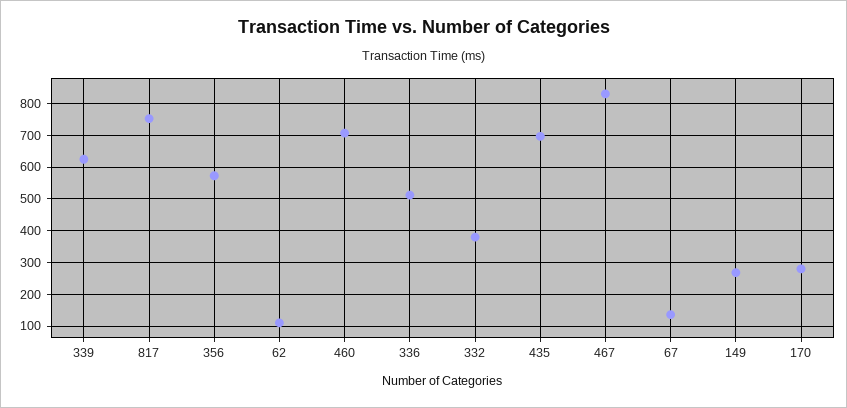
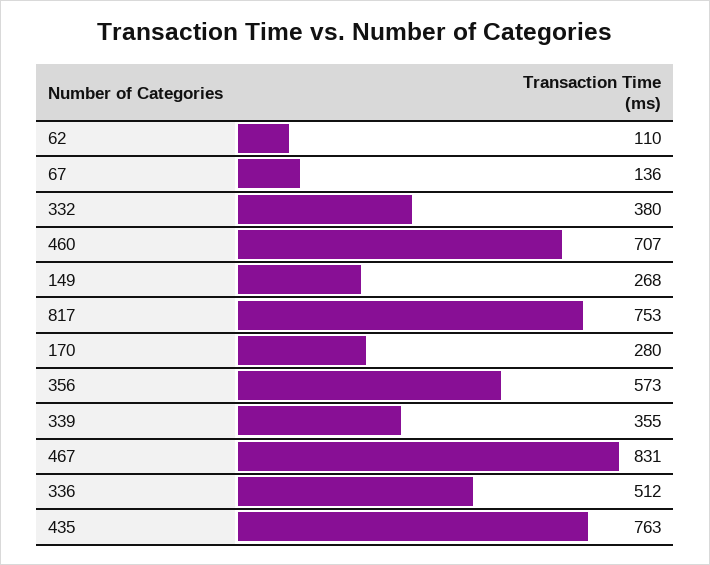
  {
-   "339": 620,
+   "339": 355,
    "817": 753,
    "356": 573,
    "62": 110,
    "460": 707,
    "336": 512,
    "332": 380,
-   "435": 700,
+   "435": 763,
    "467": 831,
    "67": 136,
    "149": 268,
    "170": 280
  }

